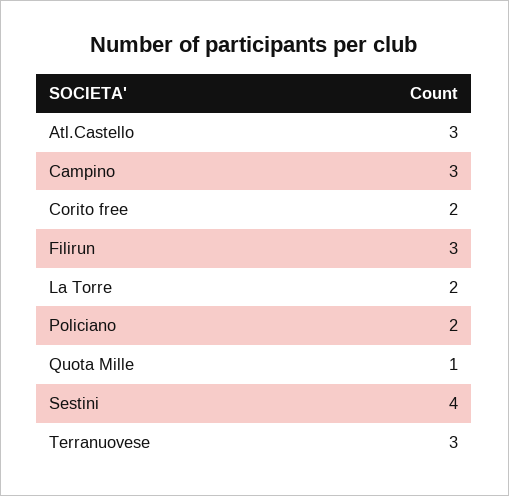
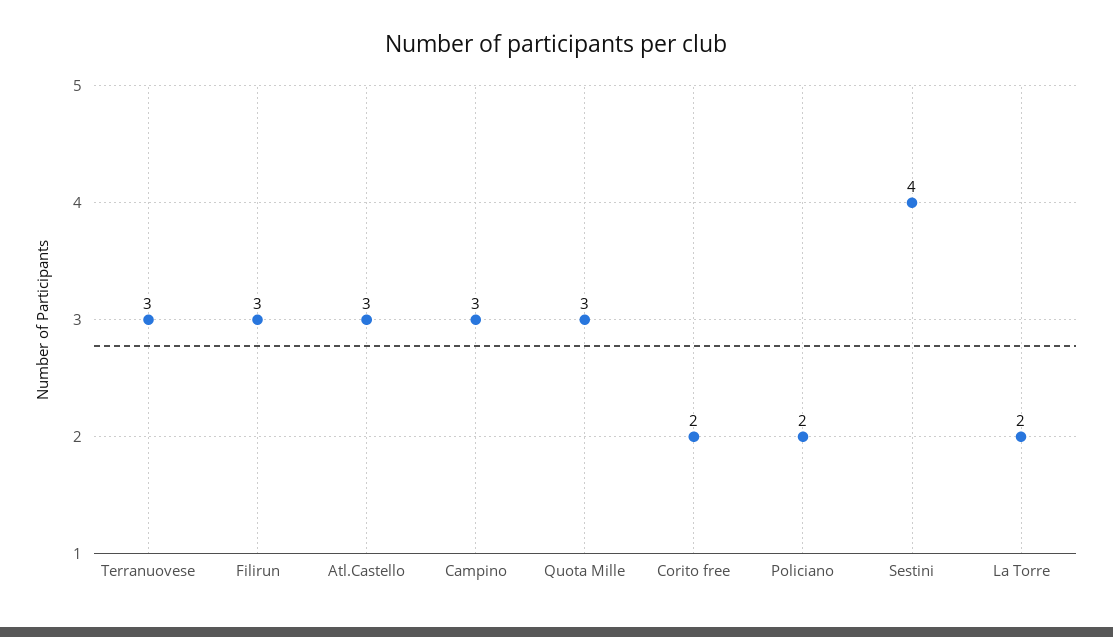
  {
    "Atl.Castello": 3,
    "Campino": 3,
    "Corito free": 2,
    "Filirun": 3,
    "La Torre": 2,
    "Policiano": 2,
-   "Quota Mille": 1,
+   "Quota Mille": 3,
    "Sestini": 4,
    "Terranuovese": 3
  }

